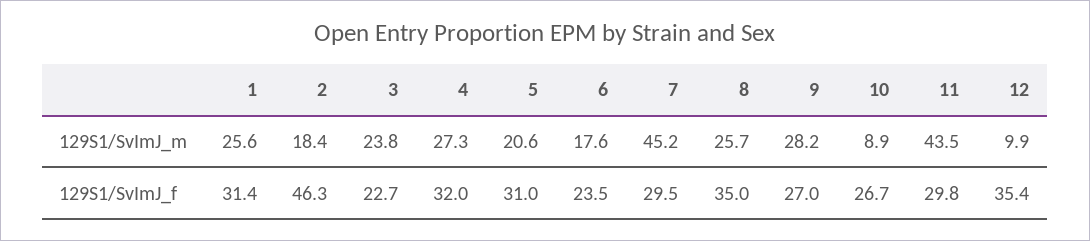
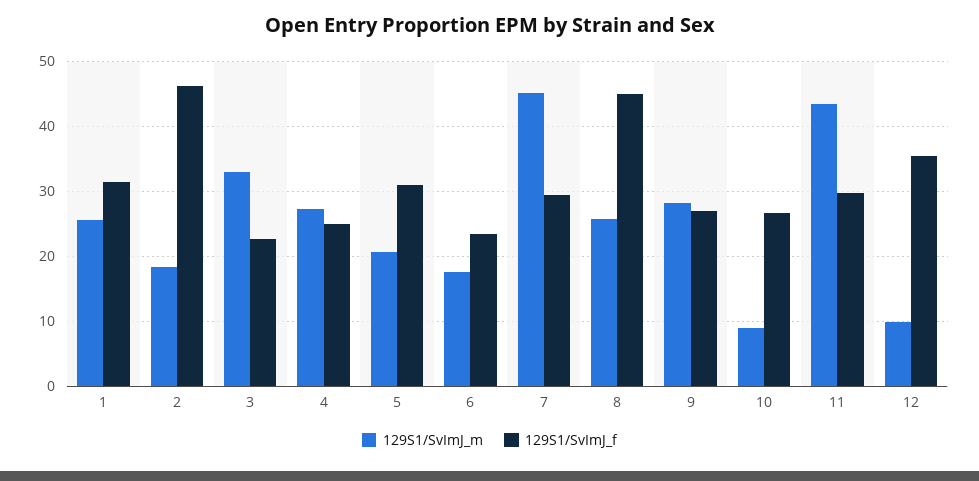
  {
    "129S1/SvImJ_m": {
      "1": 25.6,
      "2": 18.4,
-     "3": 23.8,
+     "3": 33,
      "4": 27.3,
      "5": 20.6,
      "6": 17.6,
      "7": 45.2,
      "8": 25.7,
      "9": 28.2,
      "10": 8.9,
      "11": 43.5,
      "12": 9.9
    },
    "129S1/SvImJ_f": {
      "1": 31.4,
      "2": 46.3,
      "3": 22.7,
-     "4": 32,
+     "4": 25,
      "5": 31,
      "6": 23.5,
      "7": 29.5,
-     "8": 35,
+     "8": 45,
      "9": 27,
      "10": 26.7,
      "11": 29.8,
      "12": 35.4
    }
  }

